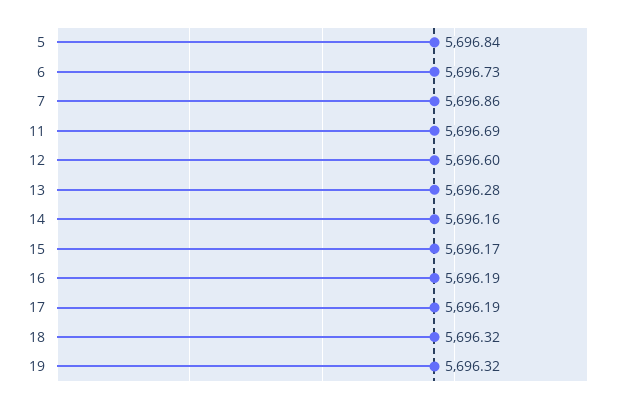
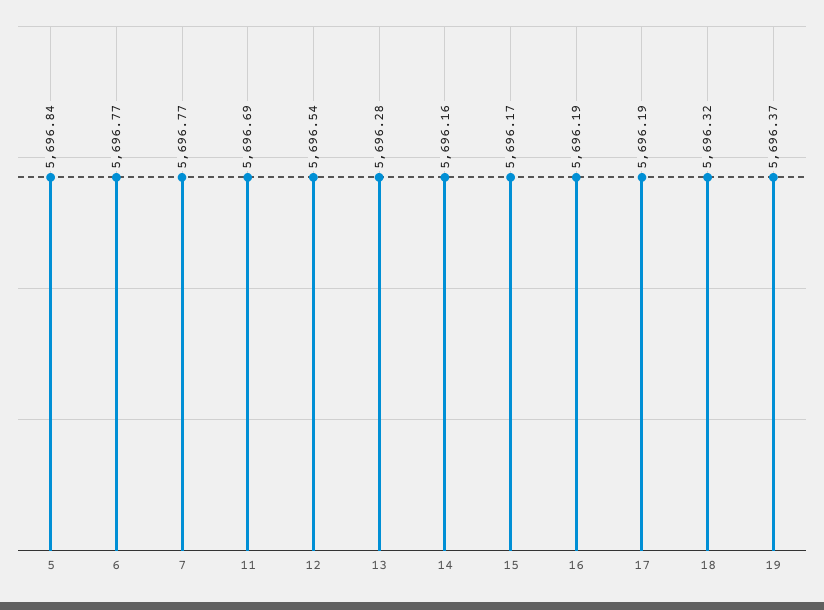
  {
    "5": 5696.84,
-   "6": 5696.73,
+   "6": 5696.77,
-   "7": 5696.86,
+   "7": 5696.77,
    "11": 5696.69,
-   "12": 5696.6,
+   "12": 5696.54,
    "13": 5696.28,
    "14": 5696.16,
    "15": 5696.17,
    "16": 5696.19,
    "17": 5696.19,
    "18": 5696.32,
-   "19": 5696.32
+   "19": 5696.37
  }

